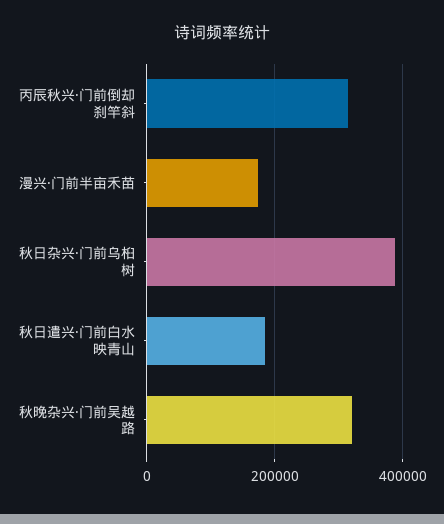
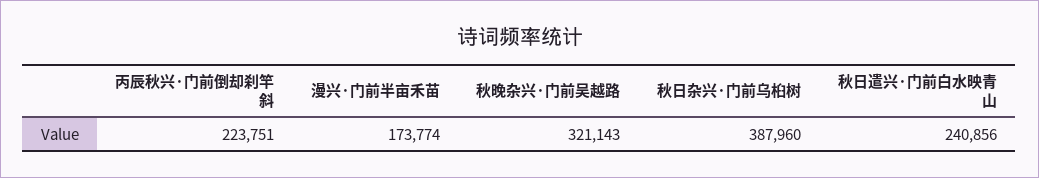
  {
-   "丙辰秋兴·门前倒却刹竿斜": 320000,
+   "丙辰秋兴·门前倒却刹竿斜": 223751,
    "漫兴·门前半亩禾苗": 173774,
    "秋日杂兴·门前乌桕树": 387960,
-   "秋日遣兴·门前白水映青山": 180000,
+   "秋日遣兴·门前白水映青山": 240856,
    "秋晚杂兴·门前吴越路": 321143
  }

